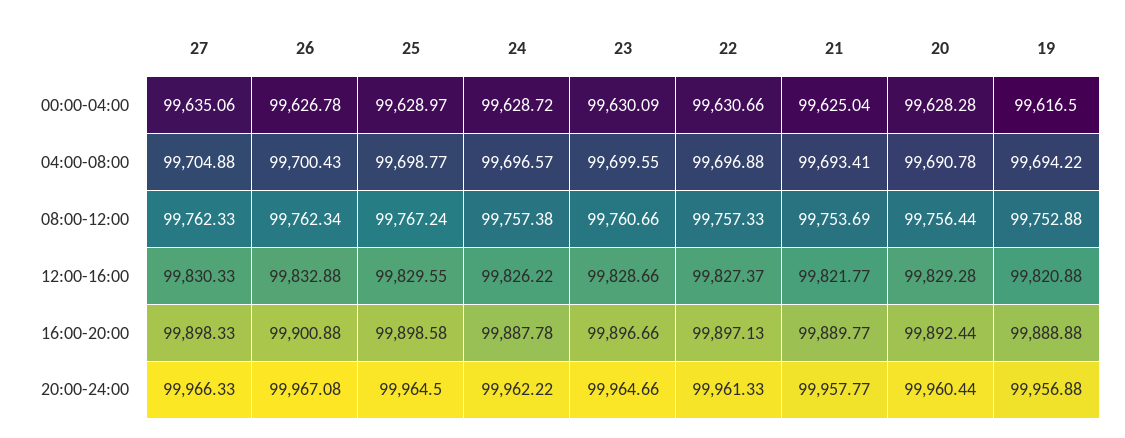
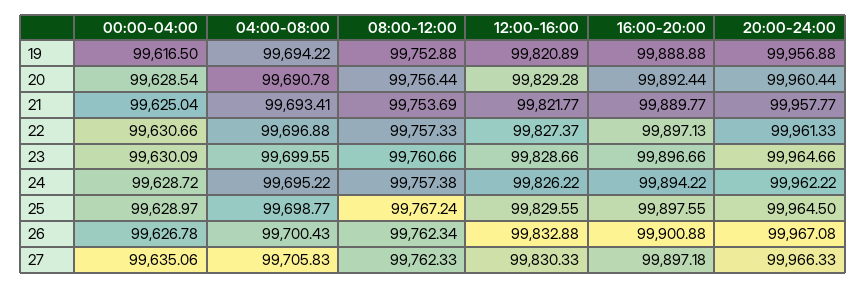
  {
    "27": {
      "00:00-04:00": 99635.06,
-     "04:00-08:00": 99704.88,
+     "04:00-08:00": 99705.83,
      "08:00-12:00": 99762.33,
      "12:00-16:00": 99830.33,
-     "16:00-20:00": 99898.33,
+     "16:00-20:00": 99897.18,
      "20:00-24:00": 99966.33
    },
    "26": {
      "00:00-04:00": 99626.78,
      "04:00-08:00": 99700.43,
      "08:00-12:00": 99762.34,
      "12:00-16:00": 99832.88,
      "16:00-20:00": 99900.88,
      "20:00-24:00": 99967.08
    },
    "25": {
      "00:00-04:00": 99628.97,
      "04:00-08:00": 99698.77,
      "08:00-12:00": 99767.24,
      "12:00-16:00": 99829.55,
-     "16:00-20:00": 99898.58,
+     "16:00-20:00": 99897.55,
      "20:00-24:00": 99964.5
    },
    "24": {
      "00:00-04:00": 99628.72,
-     "04:00-08:00": 99696.57,
+     "04:00-08:00": 99695.22,
      "08:00-12:00": 99757.38,
      "12:00-16:00": 99826.22,
-     "16:00-20:00": 99887.78,
+     "16:00-20:00": 99894.22,
      "20:00-24:00": 99962.22
    },
    "23": {
      "00:00-04:00": 99630.09,
      "04:00-08:00": 99699.55,
      "08:00-12:00": 99760.66,
      "12:00-16:00": 99828.66,
      "16:00-20:00": 99896.66,
      "20:00-24:00": 99964.66
    },
    "22": {
      "00:00-04:00": 99630.66,
      "04:00-08:00": 99696.88,
      "08:00-12:00": 99757.33,
      "12:00-16:00": 99827.37,
      "16:00-20:00": 99897.13,
      "20:00-24:00": 99961.33
    },
    "21": {
      "00:00-04:00": 99625.04,
      "04:00-08:00": 99693.41,
      "08:00-12:00": 99753.69,
      "12:00-16:00": 99821.77,
      "16:00-20:00": 99889.77,
      "20:00-24:00": 99957.77
    },
    "20": {
-     "00:00-04:00": 99628.28,
+     "00:00-04:00": 99628.54,
      "04:00-08:00": 99690.78,
      "08:00-12:00": 99756.44,
      "12:00-16:00": 99829.28,
      "16:00-20:00": 99892.44,
      "20:00-24:00": 99960.44
    },
    "19": {
      "00:00-04:00": 99616.5,
      "04:00-08:00": 99694.22,
      "08:00-12:00": 99752.88,
-     "12:00-16:00": 99820.88,
+     "12:00-16:00": 99820.89,
      "16:00-20:00": 99888.88,
      "20:00-24:00": 99956.88
    }
  }

